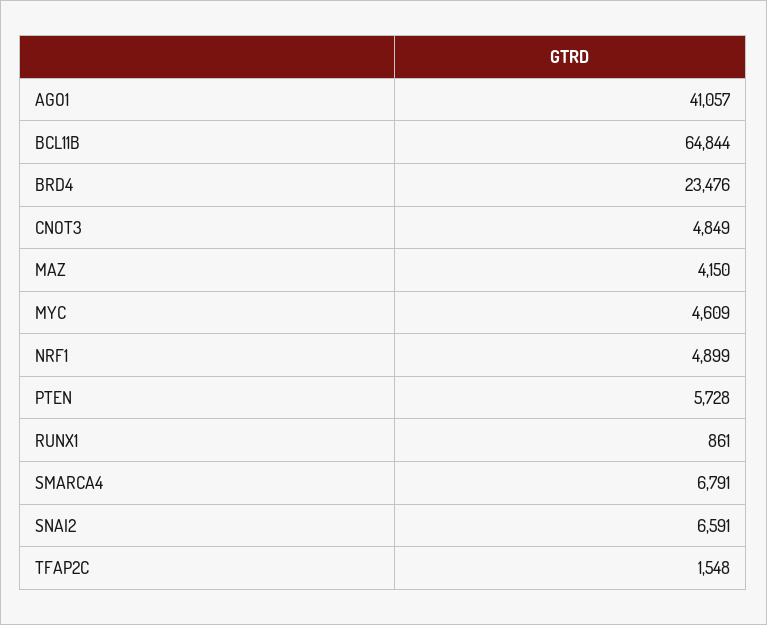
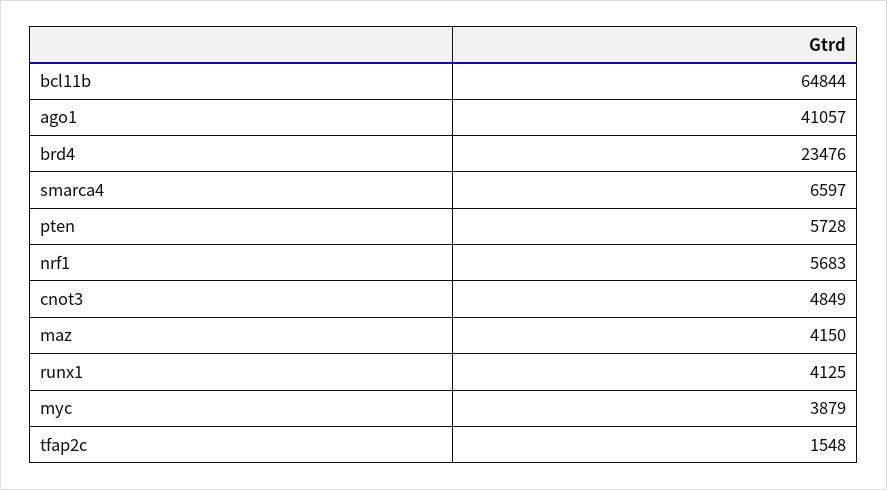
  {
    "AGO1": 41057,
    "BCL11B": 64844,
    "BRD4": 23476,
    "CNOT3": 4849,
    "MAZ": 4150,
-   "MYC": 4609,
+   "MYC": 3879,
-   "NRF1": 4899,
+   "NRF1": 5683,
    "PTEN": 5728,
-   "RUNX1": 861,
+   "RUNX1": 4125,
-   "SMARCA4": 6791,
+   "SMARCA4": 6597,
-   "SNAI2": 6591,
    "TFAP2C": 1548
  }

